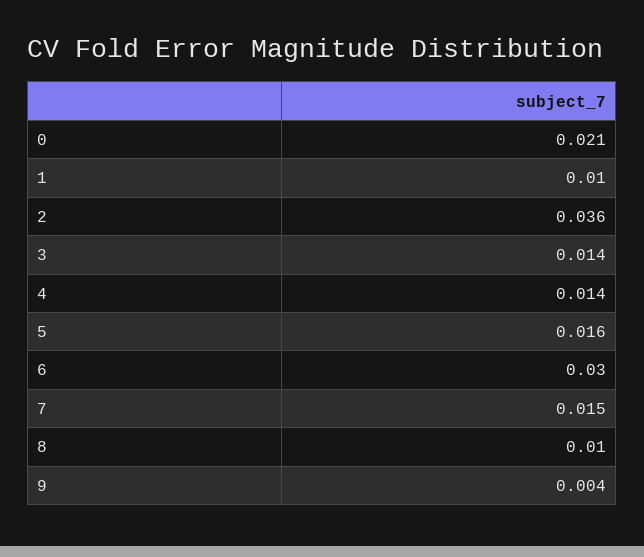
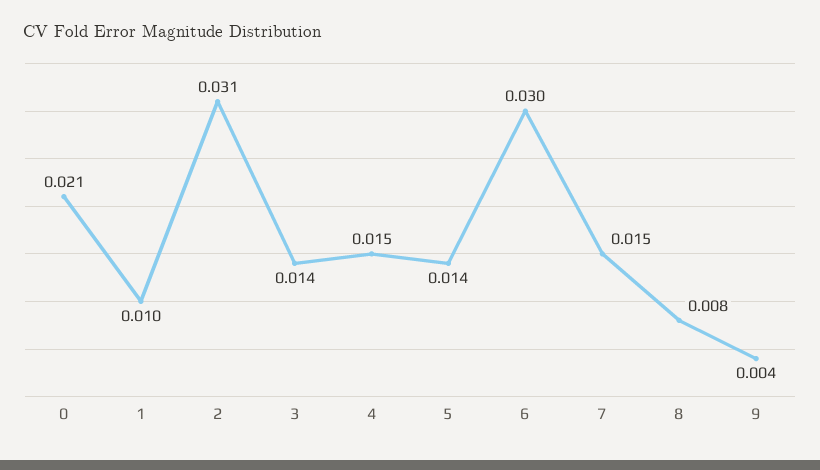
  {
    "0": 0.021,
    "1": 0.01,
-   "2": 0.036,
+   "2": 0.031,
    "3": 0.014,
-   "4": 0.014,
+   "4": 0.015,
-   "5": 0.016,
+   "5": 0.014,
    "6": 0.03,
    "7": 0.015,
-   "8": 0.01,
+   "8": 0.008,
    "9": 0.004
  }

